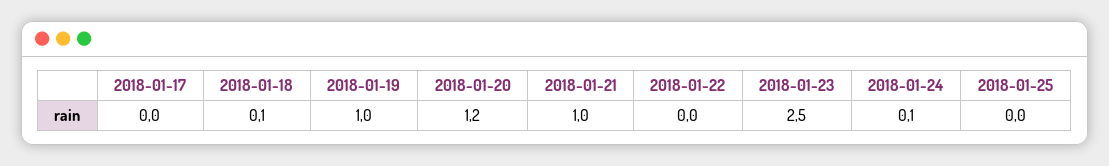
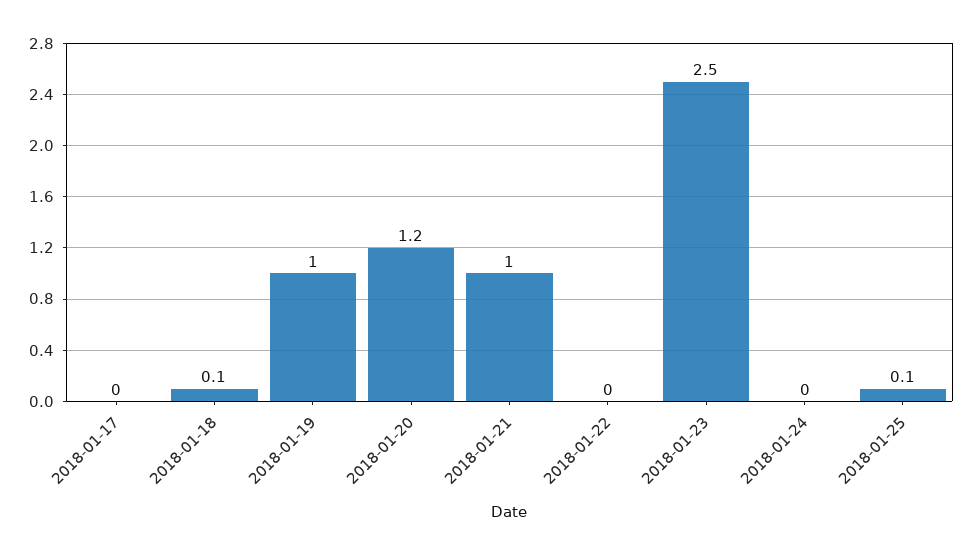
  {
    "2018-01-17": 0,
    "2018-01-18": 0.1,
    "2018-01-19": 1,
    "2018-01-20": 1.2,
    "2018-01-21": 1,
    "2018-01-22": 0,
    "2018-01-23": 2.5,
-   "2018-01-24": 0.1,
+   "2018-01-24": 0,
-   "2018-01-25": 0
+   "2018-01-25": 0.1
  }

